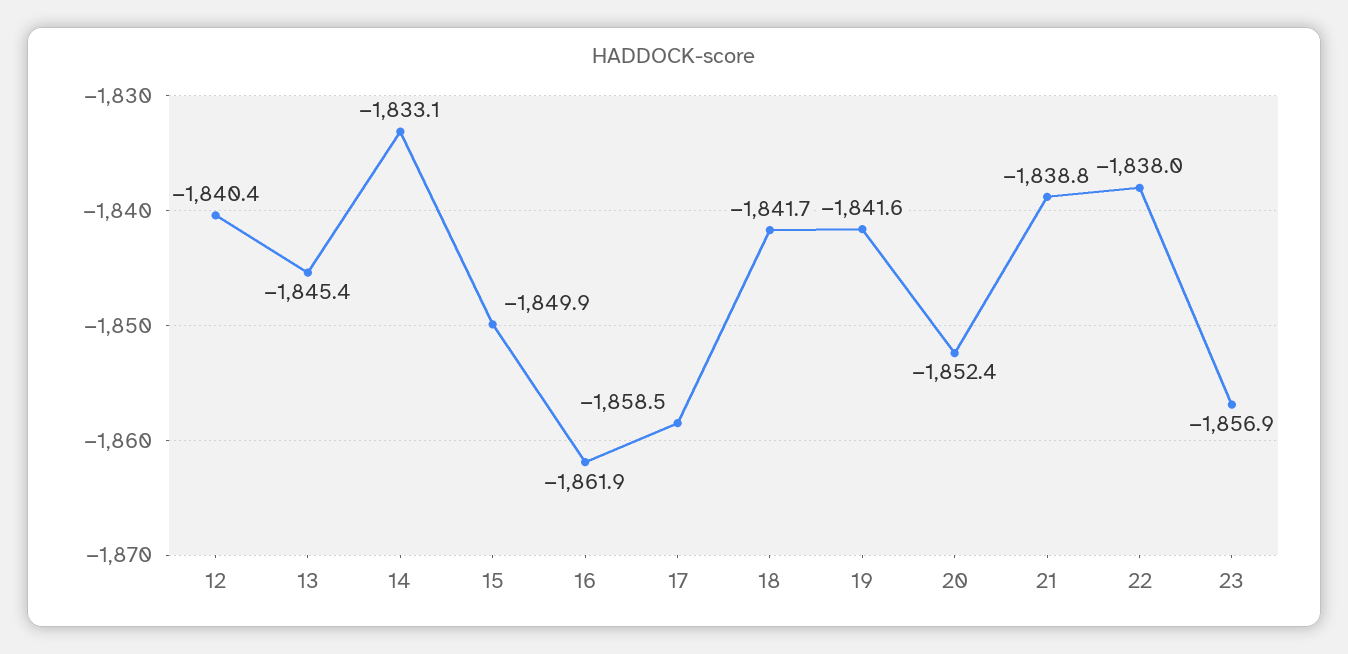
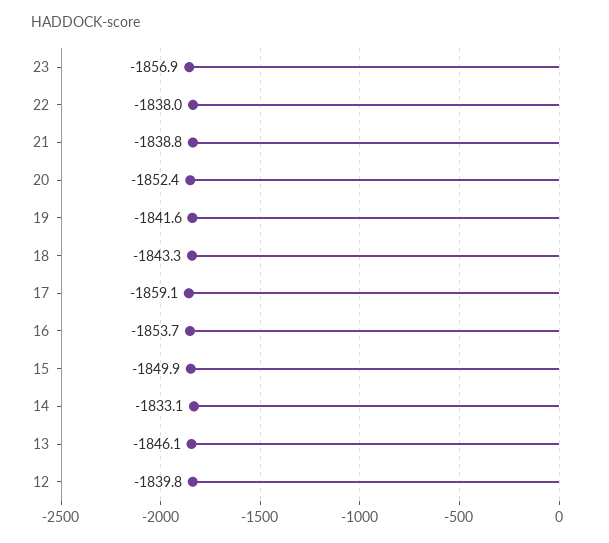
  {
-   "12": -1840.4,
+   "12": -1839.8,
-   "13": -1845.4,
+   "13": -1846.1,
    "14": -1833.1,
    "15": -1849.9,
-   "16": -1861.9,
+   "16": -1853.7,
-   "17": -1858.5,
+   "17": -1859.1,
-   "18": -1841.7,
+   "18": -1843.3,
    "19": -1841.6,
    "20": -1852.4,
    "21": -1838.8,
    "22": -1838,
    "23": -1856.9
  }

